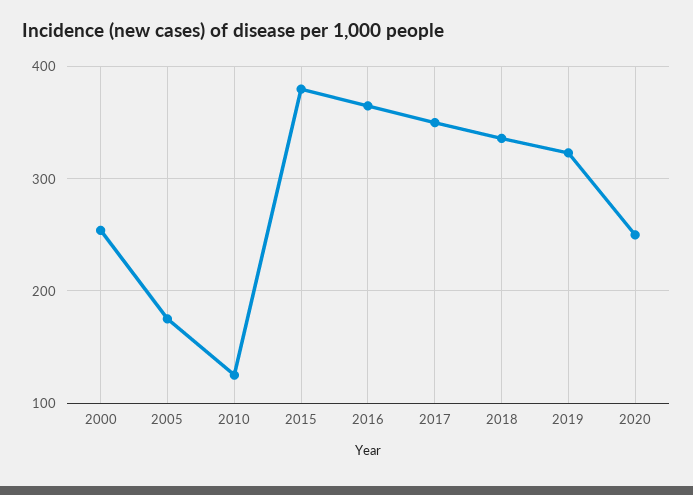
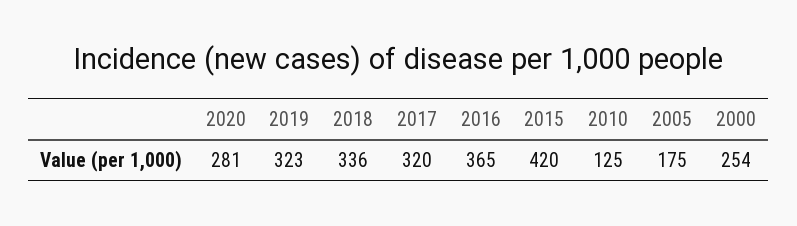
  {
    "2000": 254,
    "2005": 175,
    "2010": 125,
-   "2015": 380,
+   "2015": 420,
    "2016": 365,
-   "2017": 350,
+   "2017": 320,
    "2018": 336,
    "2019": 323,
-   "2020": 250
+   "2020": 281
  }

